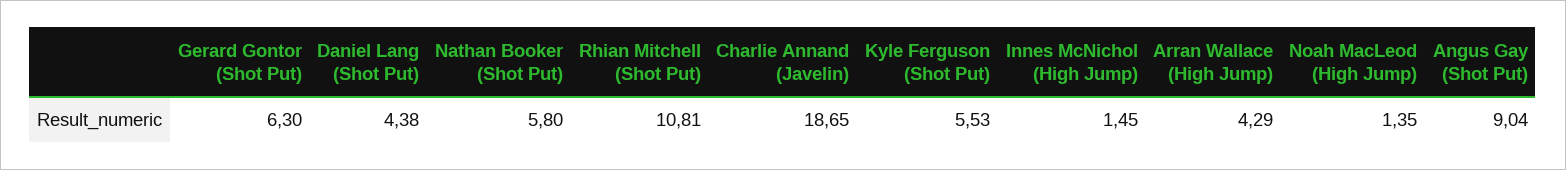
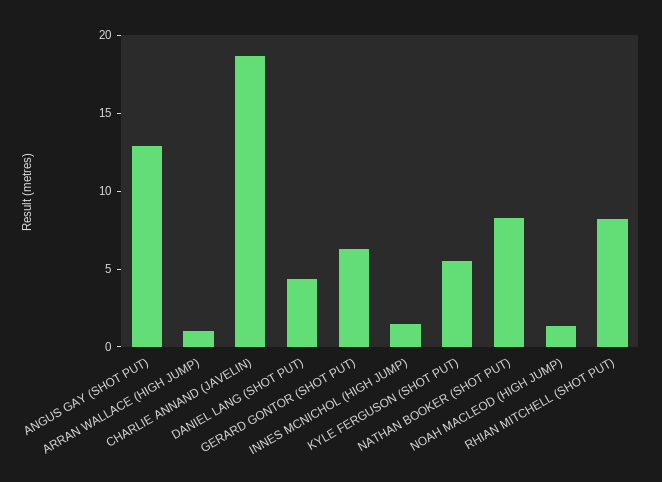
  {
    "Gerard Gontor (Shot Put)": 6.3,
    "Daniel Lang (Shot Put)": 4.38,
-   "Nathan Booker (Shot Put)": 5.8,
+   "Nathan Booker (Shot Put)": 8,
-   "Rhian Mitchell (Shot Put)": 10.81,
+   "Rhian Mitchell (Shot Put)": 8,
    "Charlie Annand (Javelin)": 18.65,
    "Kyle Ferguson (Shot Put)": 5.53,
    "Innes McNichol (High Jump)": 1.45,
-   "Arran Wallace (High Jump)": 4.29,
+   "Arran Wallace (High Jump)": 1,
    "Noah MacLeod (High Jump)": 1.35,
-   "Angus Gay (Shot Put)": 9.04
+   "Angus Gay (Shot Put)": 13
  }

